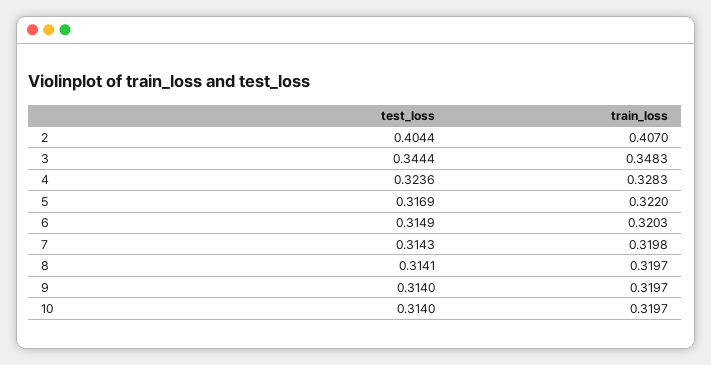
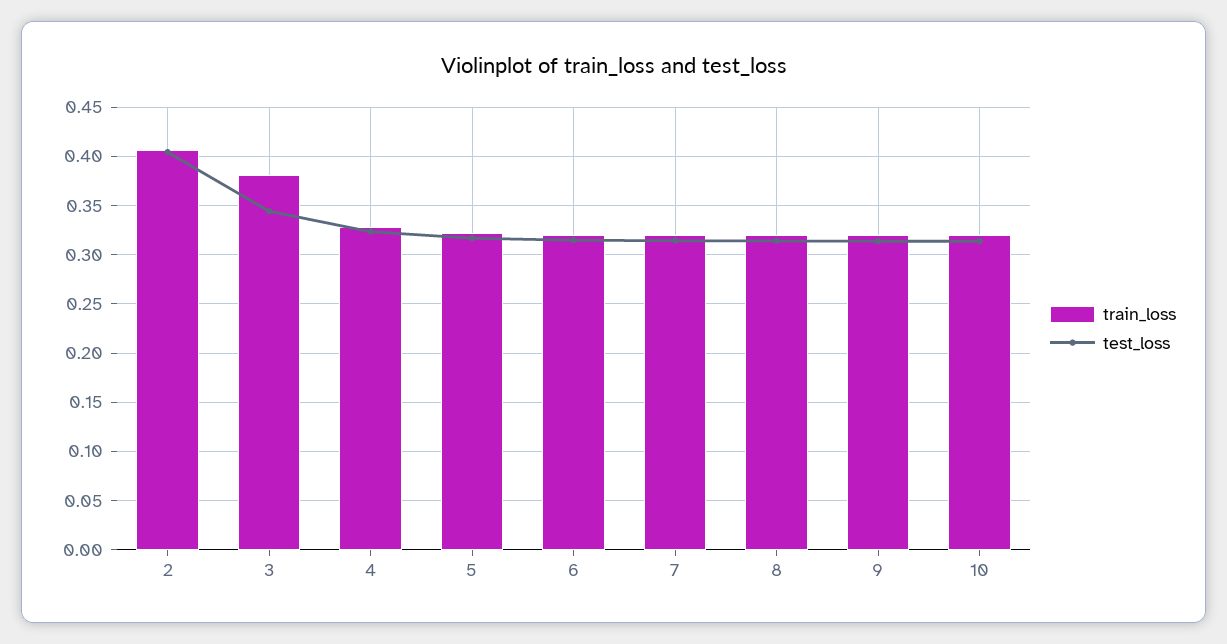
  {
    "test_loss": {
      "2": 0.4044,
      "3": 0.3444,
      "4": 0.3236,
      "5": 0.3169,
      "6": 0.3149,
      "7": 0.3143,
      "8": 0.3141,
      "9": 0.314,
      "10": 0.314
    },
    "train_loss": {
      "2": 0.407,
-     "3": 0.3483,
+     "3": 0.38,
      "4": 0.3283,
      "5": 0.322,
      "6": 0.3203,
      "7": 0.3198,
      "8": 0.3197,
      "9": 0.3197,
      "10": 0.3197
    }
  }

